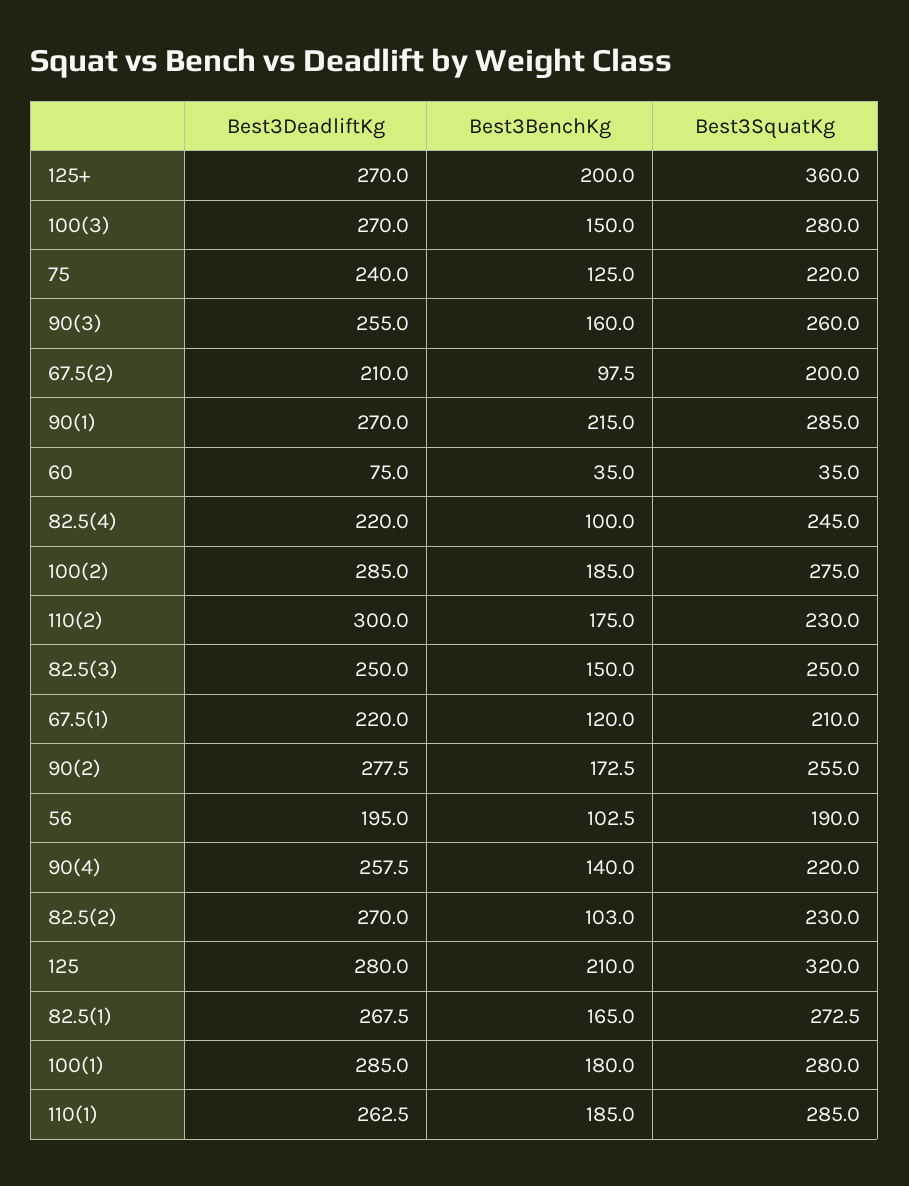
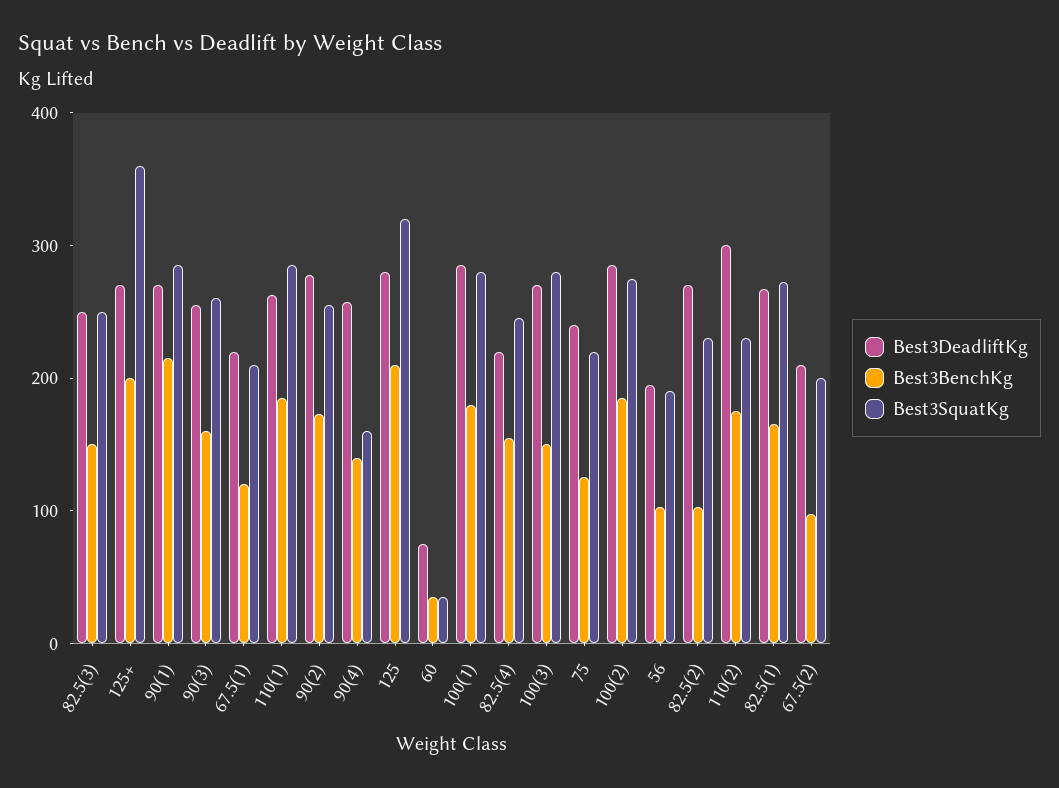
  {
    "Best3DeadliftKg": {
      "125+": 270,
      "100(3)": 270,
      "75": 240,
      "90(3)": 255,
      "67.5(2)": 210,
      "90(1)": 270,
      "60": 75,
      "82.5(4)": 220,
      "100(2)": 285,
      "110(2)": 300,
      "82.5(3)": 250,
      "67.5(1)": 220,
      "90(2)": 277.5,
      "56": 195,
      "90(4)": 257.5,
      "82.5(2)": 270,
      "125": 280,
      "82.5(1)": 267.5,
      "100(1)": 285,
      "110(1)": 262.5
    },
    "Best3BenchKg": {
      "125+": 200,
      "100(3)": 150,
      "75": 125,
      "90(3)": 160,
      "67.5(2)": 97.5,
      "90(1)": 215,
      "60": 35,
-     "82.5(4)": 100,
+     "82.5(4)": 160,
      "100(2)": 185,
      "110(2)": 175,
      "82.5(3)": 150,
      "67.5(1)": 120,
      "90(2)": 172.5,
      "56": 102.5,
      "90(4)": 140,
      "82.5(2)": 103,
      "125": 210,
      "82.5(1)": 165,
      "100(1)": 180,
      "110(1)": 185
    },
    "Best3SquatKg": {
      "125+": 360,
      "100(3)": 280,
      "75": 220,
      "90(3)": 260,
      "67.5(2)": 200,
      "90(1)": 285,
      "60": 35,
      "82.5(4)": 245,
      "100(2)": 275,
      "110(2)": 230,
      "82.5(3)": 250,
      "67.5(1)": 210,
      "90(2)": 255,
      "56": 190,
-     "90(4)": 220,
+     "90(4)": 160,
      "82.5(2)": 230,
      "125": 320,
      "82.5(1)": 272.5,
      "100(1)": 280,
      "110(1)": 285
    }
  }

